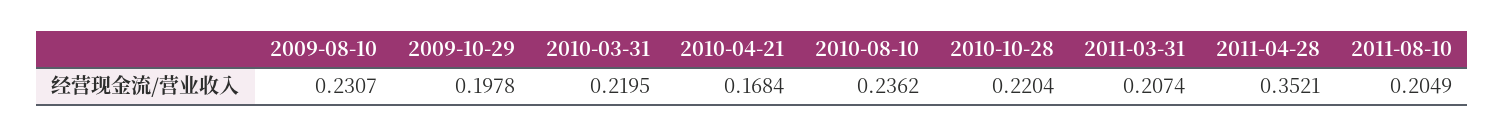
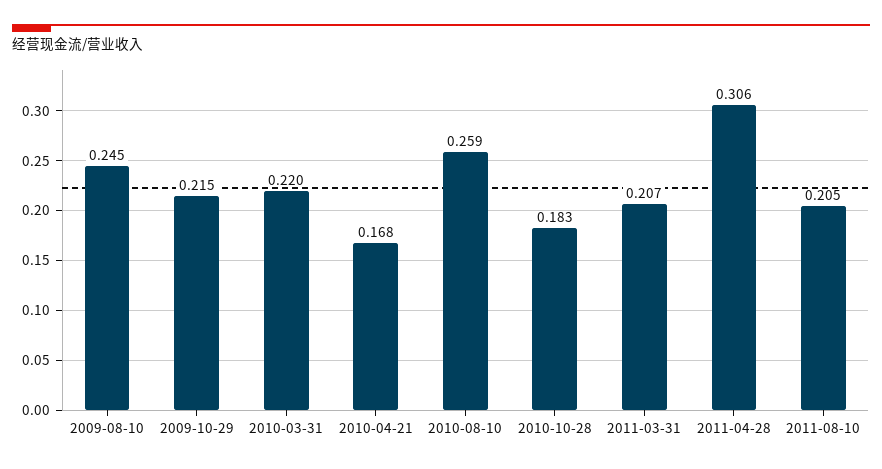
  {
-   "2009-08-10": 0.2307,
+   "2009-08-10": 0.245,
-   "2009-10-29": 0.1978,
+   "2009-10-29": 0.215,
    "2010-03-31": 0.2195,
    "2010-04-21": 0.1684,
-   "2010-08-10": 0.2362,
+   "2010-08-10": 0.259,
-   "2010-10-28": 0.2204,
+   "2010-10-28": 0.183,
    "2011-03-31": 0.2074,
-   "2011-04-28": 0.3521,
+   "2011-04-28": 0.306,
    "2011-08-10": 0.2049
  }

